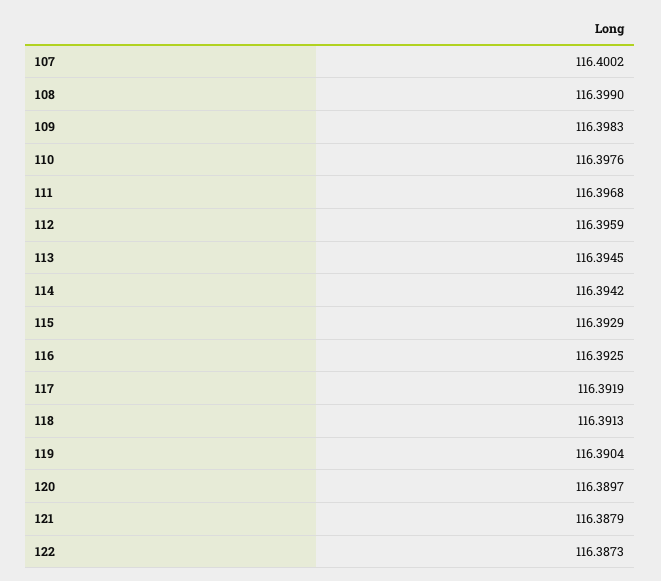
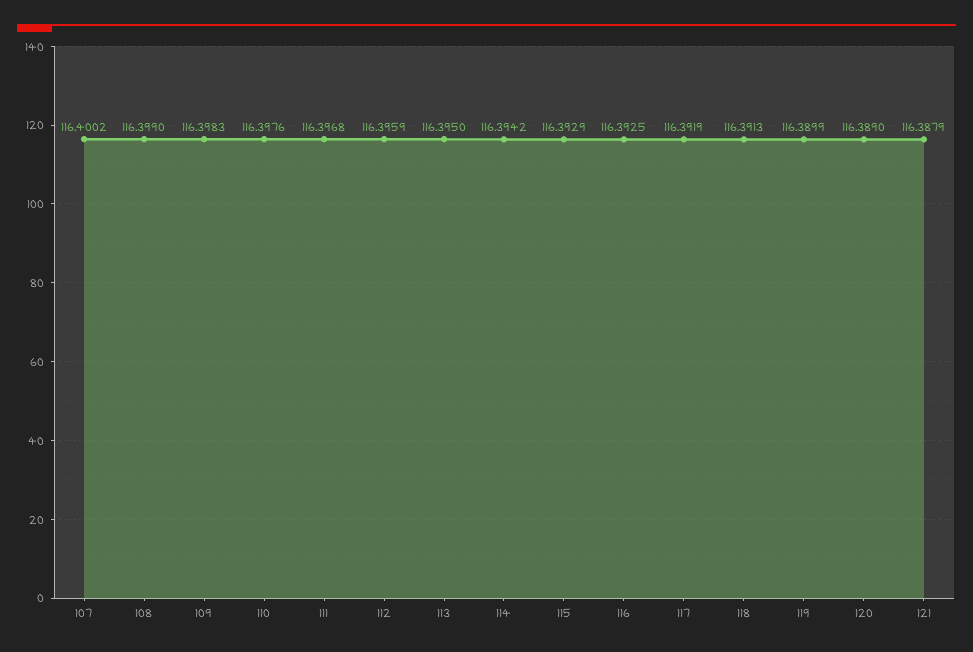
  {
    "107": 116.4002,
    "108": 116.399,
    "109": 116.3983,
    "110": 116.3976,
    "111": 116.3968,
    "112": 116.3959,
-   "113": 116.3945,
+   "113": 116.395,
    "114": 116.3942,
    "115": 116.3929,
    "116": 116.3925,
    "117": 116.3919,
    "118": 116.3913,
-   "119": 116.3904,
+   "119": 116.3899,
-   "120": 116.3897,
+   "120": 116.389,
-   "121": 116.3879,
+   "121": 116.3879
-   "122": 116.3873
  }

